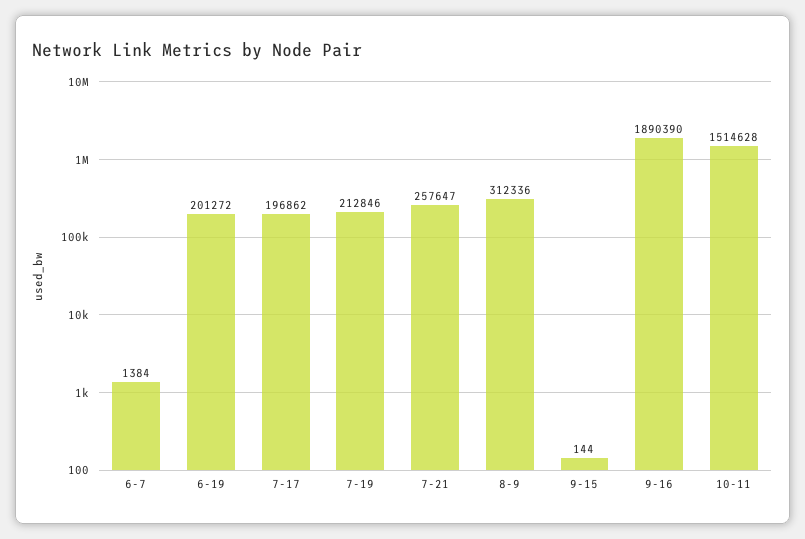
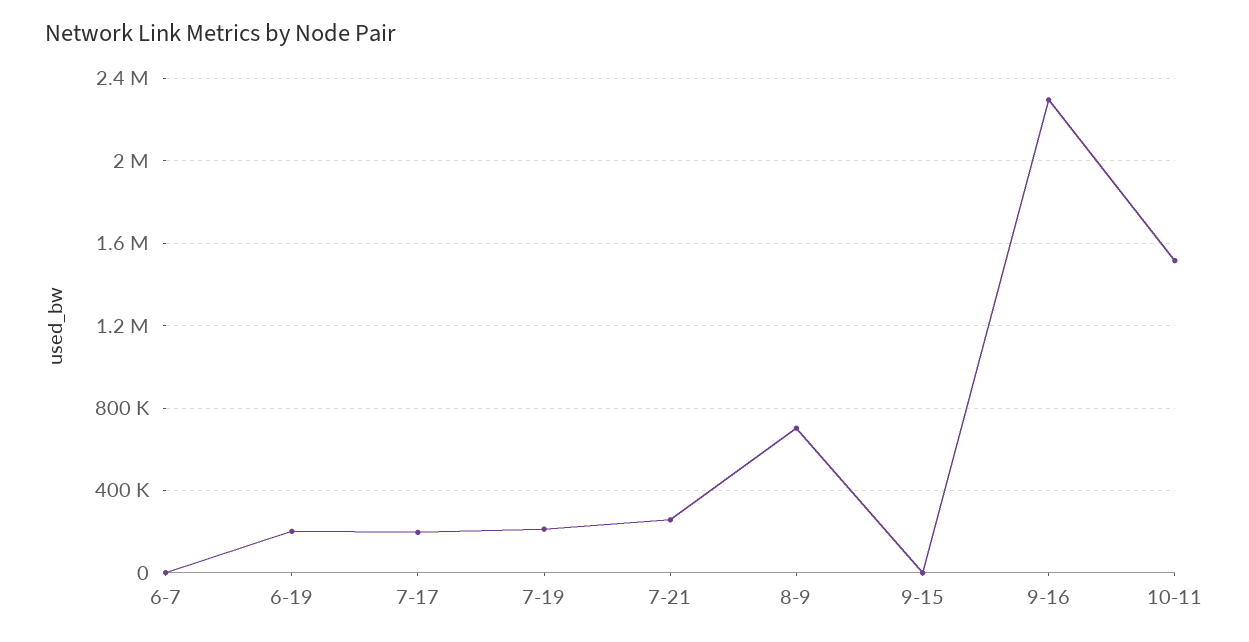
  {
    "6-7": 1384,
    "6-19": 201272,
    "7-17": 196862,
    "7-19": 212846,
    "7-21": 257647,
-   "8-9": 312336,
+   "8-9": 700000,
    "9-15": 144,
-   "9-16": 1890390,
+   "9-16": 2300000,
    "10-11": 1514628
  }

